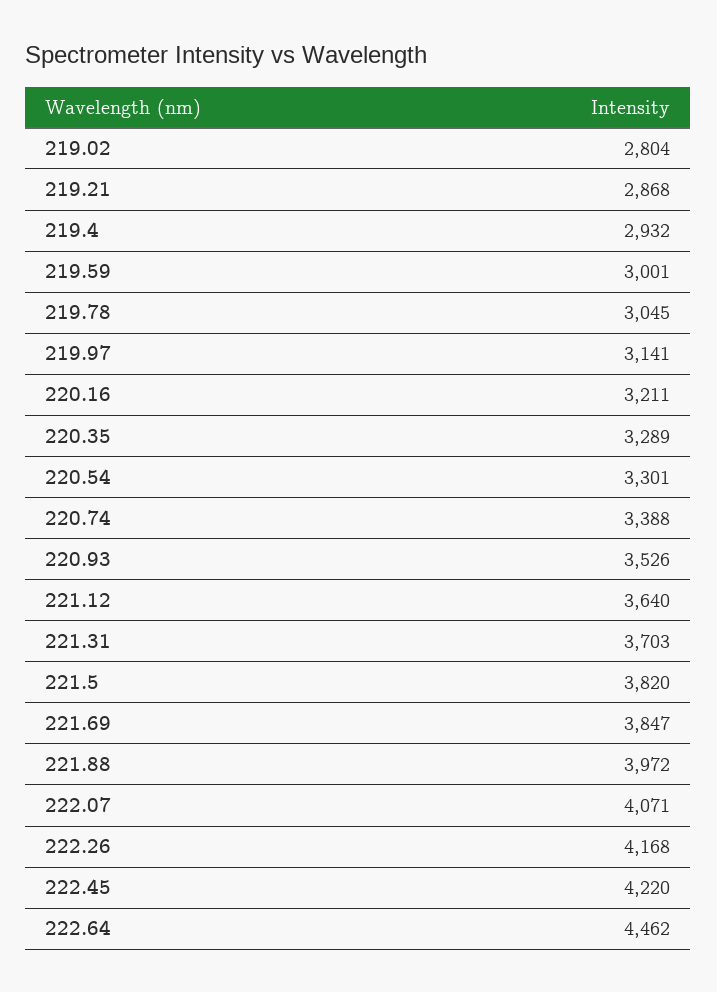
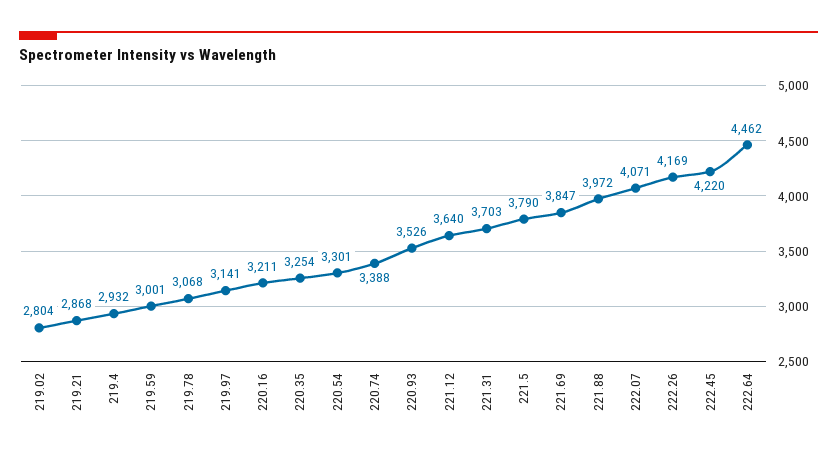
  {
    "219.02": 2804,
    "219.21": 2868,
    "219.4": 2932,
    "219.59": 3001,
-   "219.78": 3045,
+   "219.78": 3068,
    "219.97": 3141,
    "220.16": 3211,
-   "220.35": 3289,
+   "220.35": 3254,
    "220.54": 3301,
    "220.74": 3388,
    "220.93": 3526,
    "221.12": 3640,
    "221.31": 3703,
-   "221.5": 3820,
+   "221.5": 3790,
    "221.69": 3847,
    "221.88": 3972,
    "222.07": 4071,
-   "222.26": 4168,
+   "222.26": 4169,
    "222.45": 4220,
    "222.64": 4462
  }

